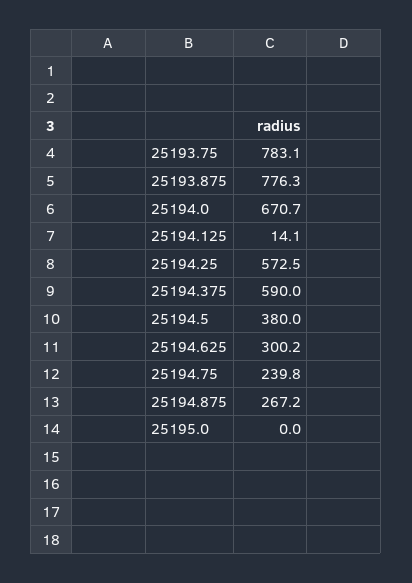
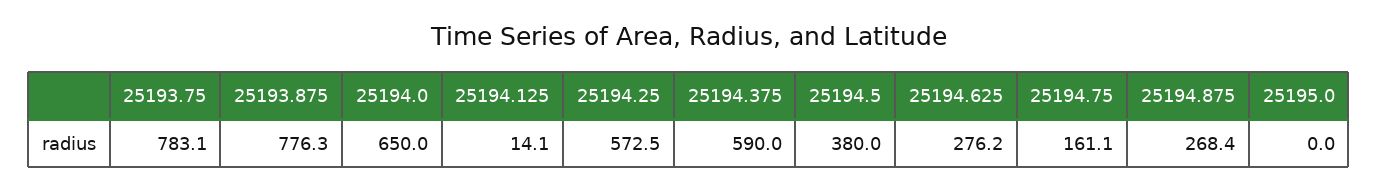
  {
    "25193.75": 783.1,
    "25193.875": 776.3,
-   "25194.0": 670.7,
+   "25194.0": 650,
    "25194.125": 14.1,
    "25194.25": 572.5,
    "25194.375": 590,
    "25194.5": 380,
-   "25194.625": 300.2,
+   "25194.625": 276.2,
-   "25194.75": 239.8,
+   "25194.75": 161.1,
-   "25194.875": 267.2,
+   "25194.875": 268.4,
    "25195.0": 0
  }

